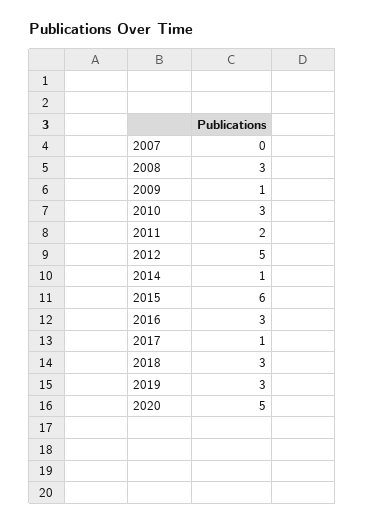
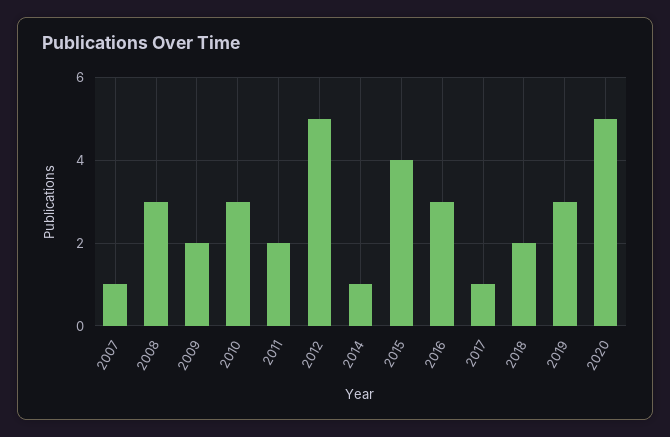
  {
-   "2007": 0,
+   "2007": 1,
    "2008": 3,
-   "2009": 1,
+   "2009": 2,
    "2010": 3,
    "2011": 2,
    "2012": 5,
    "2014": 1,
-   "2015": 6,
+   "2015": 4,
    "2016": 3,
    "2017": 1,
-   "2018": 3,
+   "2018": 2,
    "2019": 3,
    "2020": 5
  }

